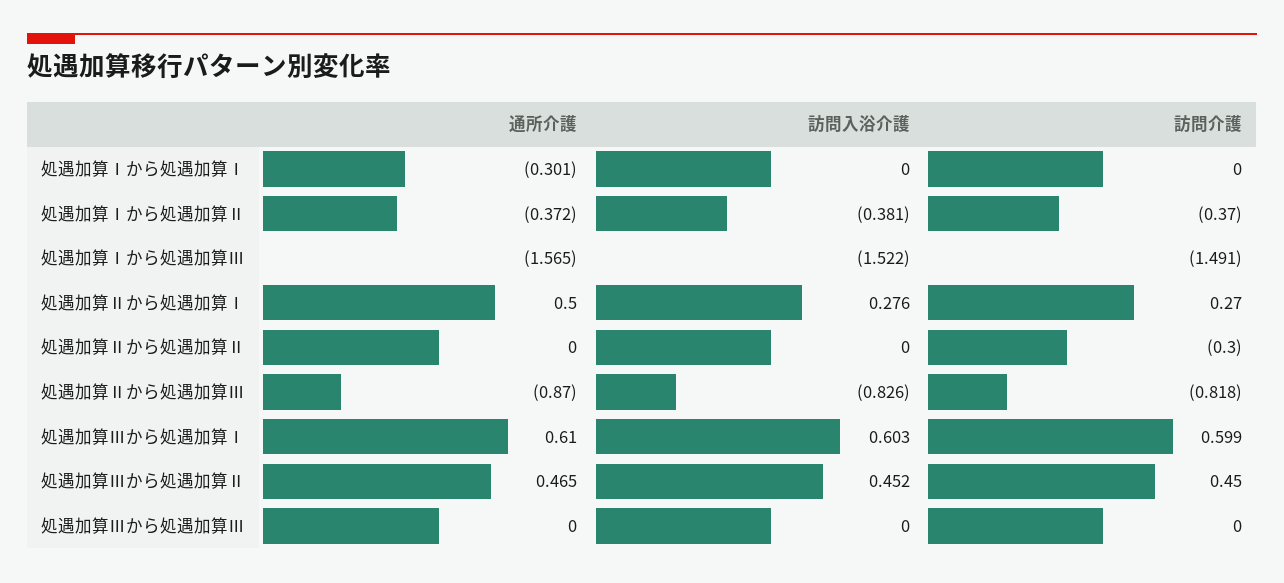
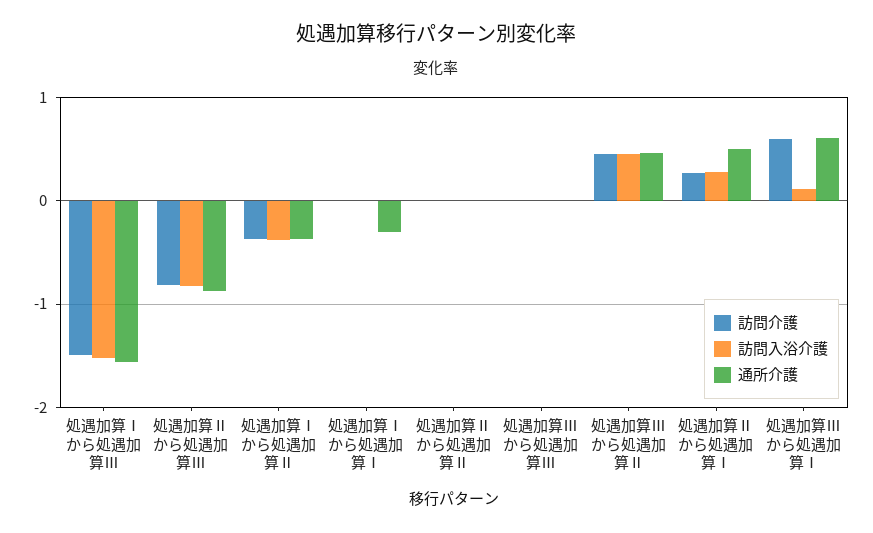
  {
    "通所介護": {
      "処遇加算Ⅰから処遇加算Ⅰ": -0.301,
      "処遇加算Ⅰから処遇加算Ⅱ": -0.372,
      "処遇加算Ⅰから処遇加算Ⅲ": -1.565,
      "処遇加算Ⅱから処遇加算Ⅰ": 0.5,
      "処遇加算Ⅱから処遇加算Ⅱ": 0,
      "処遇加算Ⅱから処遇加算Ⅲ": -0.87,
      "処遇加算Ⅲから処遇加算Ⅰ": 0.61,
      "処遇加算Ⅲから処遇加算Ⅱ": 0.465,
      "処遇加算Ⅲから処遇加算Ⅲ": 0
    },
    "訪問入浴介護": {
      "処遇加算Ⅰから処遇加算Ⅰ": 0,
      "処遇加算Ⅰから処遇加算Ⅱ": -0.381,
      "処遇加算Ⅰから処遇加算Ⅲ": -1.522,
      "処遇加算Ⅱから処遇加算Ⅰ": 0.276,
      "処遇加算Ⅱから処遇加算Ⅱ": 0,
      "処遇加算Ⅱから処遇加算Ⅲ": -0.826,
-     "処遇加算Ⅲから処遇加算Ⅰ": 0.603,
+     "処遇加算Ⅲから処遇加算Ⅰ": 0.1,
      "処遇加算Ⅲから処遇加算Ⅱ": 0.452,
      "処遇加算Ⅲから処遇加算Ⅲ": 0
    },
    "訪問介護": {
      "処遇加算Ⅰから処遇加算Ⅰ": 0,
      "処遇加算Ⅰから処遇加算Ⅱ": -0.37,
      "処遇加算Ⅰから処遇加算Ⅲ": -1.491,
      "処遇加算Ⅱから処遇加算Ⅰ": 0.27,
-     "処遇加算Ⅱから処遇加算Ⅱ": -0.3,
+     "処遇加算Ⅱから処遇加算Ⅱ": 0,
      "処遇加算Ⅱから処遇加算Ⅲ": -0.818,
      "処遇加算Ⅲから処遇加算Ⅰ": 0.599,
      "処遇加算Ⅲから処遇加算Ⅱ": 0.45,
      "処遇加算Ⅲから処遇加算Ⅲ": 0
    }
  }

